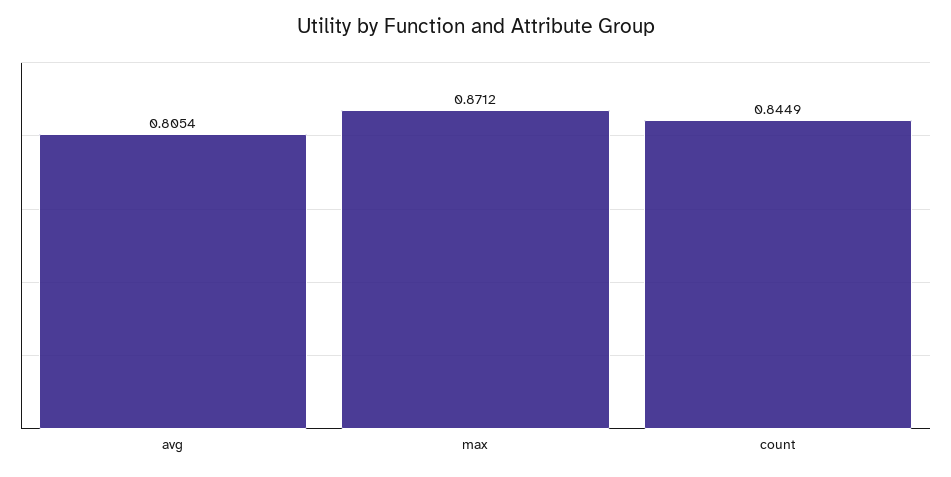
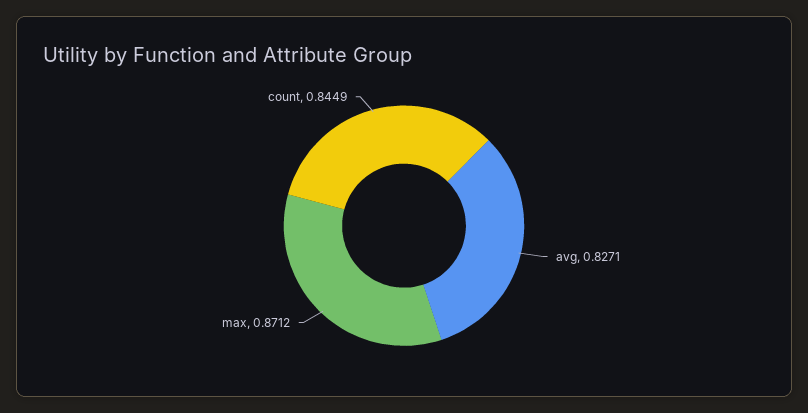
  {
-   "avg": 0.8054,
+   "avg": 0.8271,
    "max": 0.8712,
    "count": 0.8449
  }

